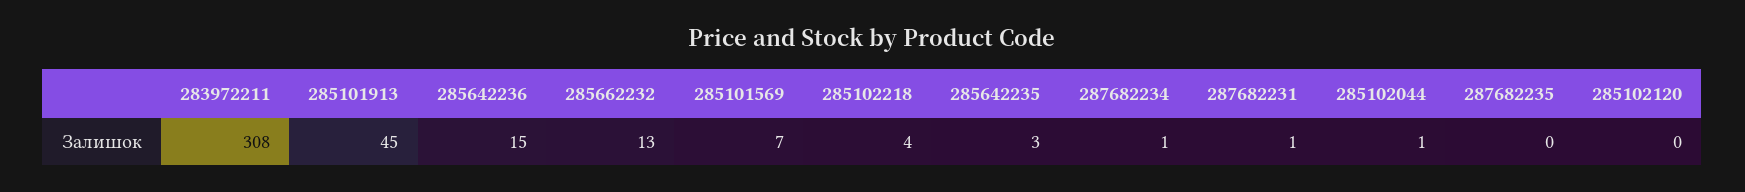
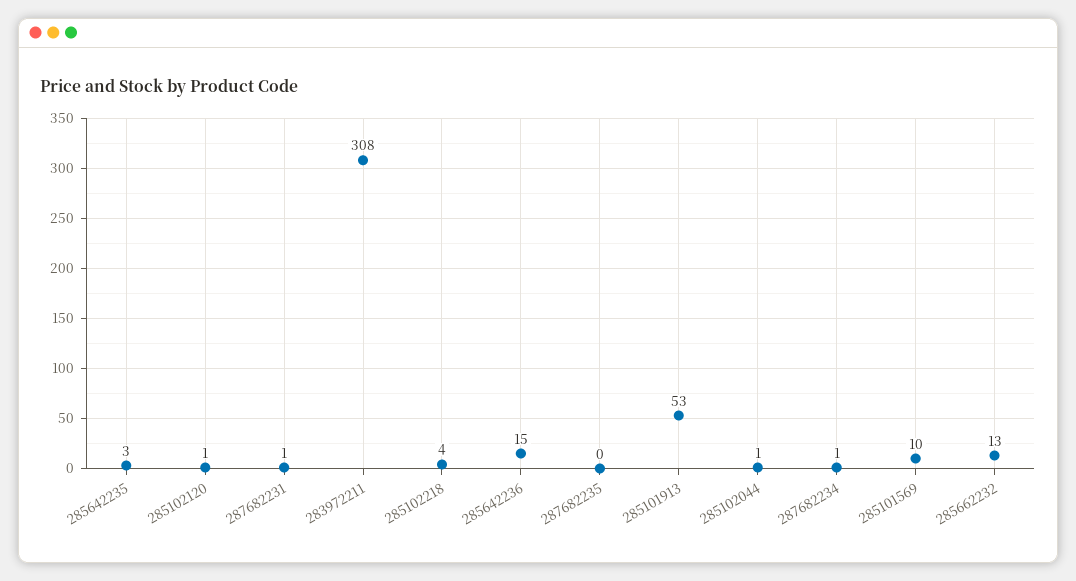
  {
    "283972211": 308,
-   "285101913": 45,
+   "285101913": 53,
    "285642236": 15,
    "285662232": 13,
-   "285101569": 7,
+   "285101569": 10,
    "285102218": 4,
    "285642235": 3,
    "287682234": 1,
    "287682231": 1,
    "285102044": 1,
    "287682235": 0,
-   "285102120": 0
+   "285102120": 1
  }

